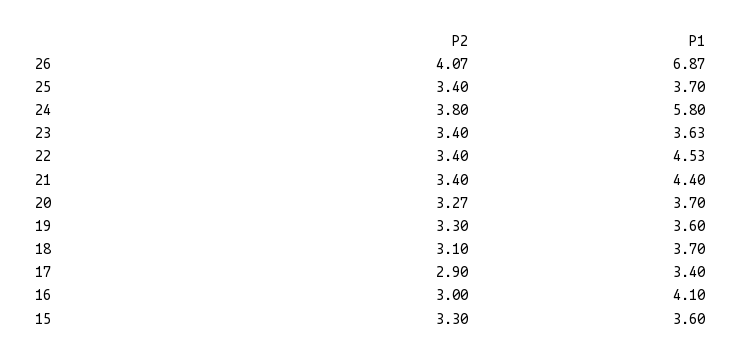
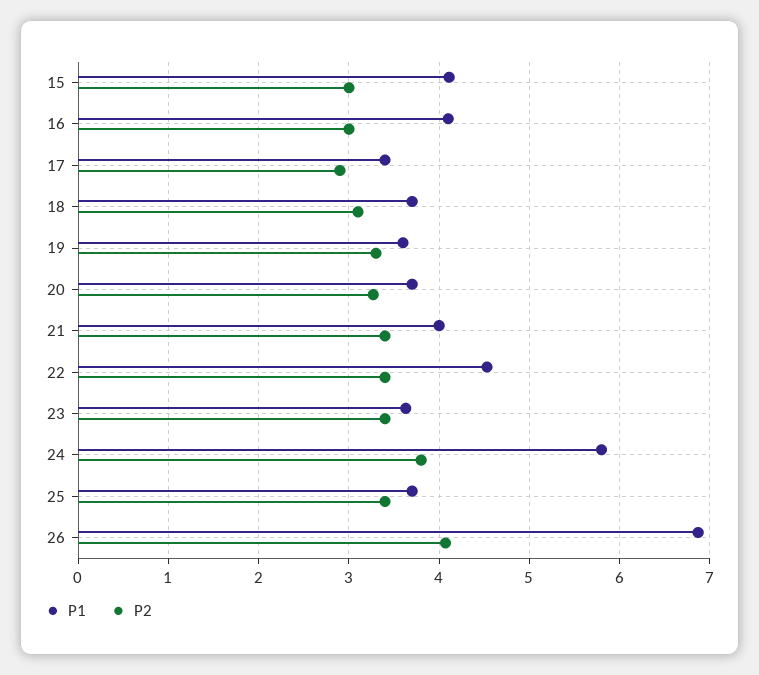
  {
    "P2": {
      "26": 4.07,
      "25": 3.4,
      "24": 3.8,
      "23": 3.4,
      "22": 3.4,
      "21": 3.4,
      "20": 3.27,
      "19": 3.3,
      "18": 3.1,
      "17": 2.9,
      "16": 3,
-     "15": 3.3
+     "15": 3
    },
    "P1": {
      "26": 6.87,
      "25": 3.7,
      "24": 5.8,
      "23": 3.63,
      "22": 4.53,
-     "21": 4.4,
+     "21": 4,
      "20": 3.7,
      "19": 3.6,
      "18": 3.7,
      "17": 3.4,
      "16": 4.1,
-     "15": 3.6
+     "15": 4.1
    }
  }

